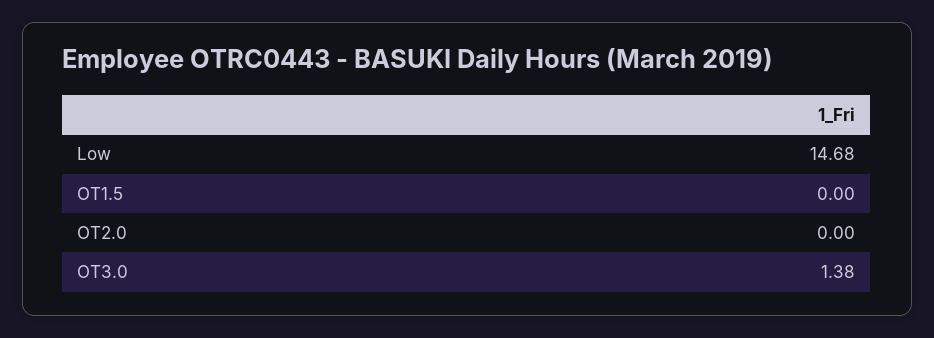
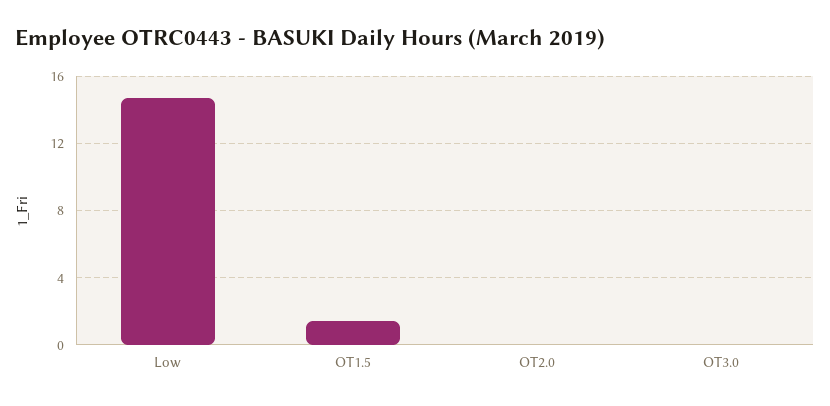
  {
    "Low": 14.68,
-   "OT1.5": 0,
+   "OT1.5": 1.5,
    "OT2.0": 0,
-   "OT3.0": 1.38
+   "OT3.0": 0
  }

